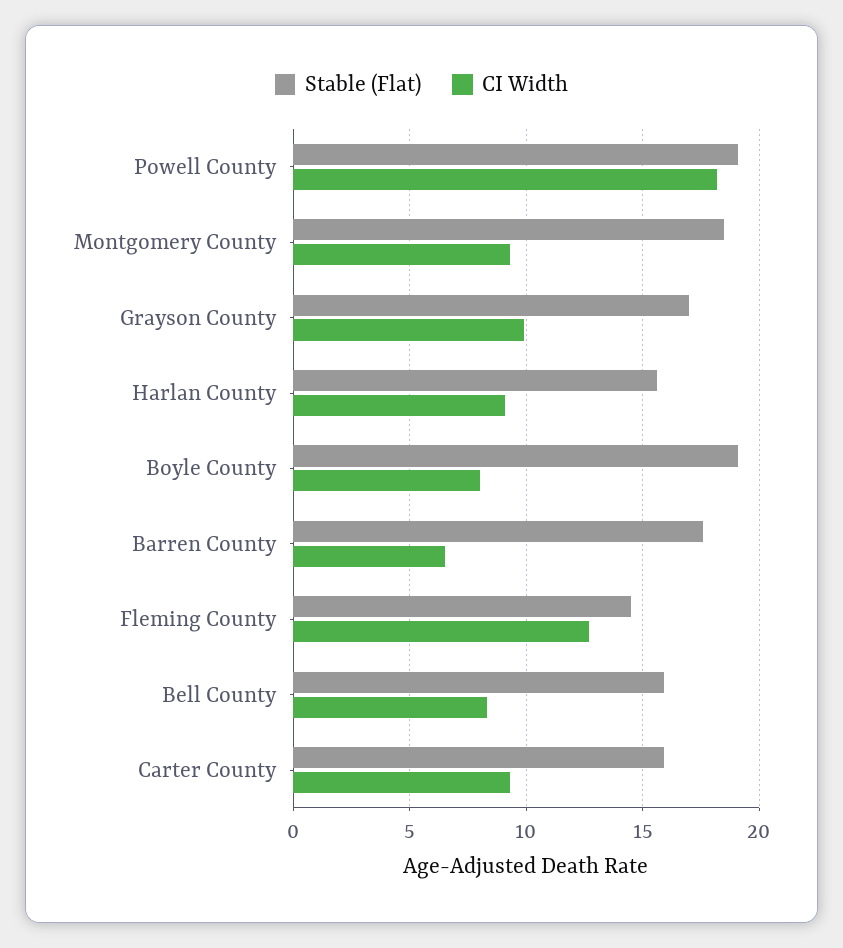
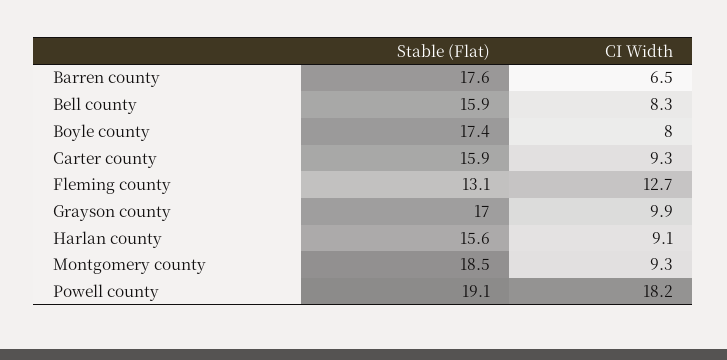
  {
    "Stable (Flat)": {
      "Powell County": 19.1,
      "Montgomery County": 18.5,
      "Grayson County": 17,
      "Harlan County": 15.6,
-     "Boyle County": 19,
+     "Boyle County": 17.4,
      "Barren County": 17.6,
-     "Fleming County": 14.5,
+     "Fleming County": 13.1,
      "Bell County": 15.9,
      "Carter County": 15.9
    },
    "CI Width": {
      "Powell County": 18.2,
      "Montgomery County": 9.3,
      "Grayson County": 9.9,
      "Harlan County": 9.1,
      "Boyle County": 8,
      "Barren County": 6.5,
      "Fleming County": 12.7,
      "Bell County": 8.3,
      "Carter County": 9.3
    }
  }

